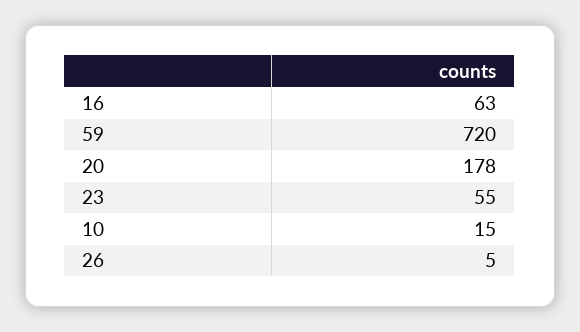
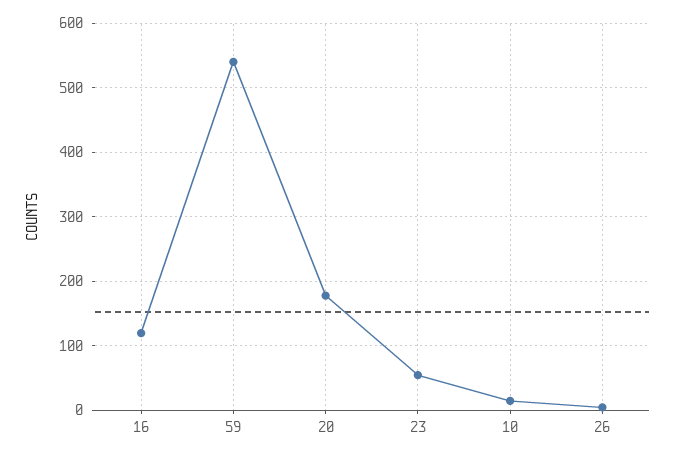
  {
-   "16": 63,
+   "16": 120,
-   "59": 720,
+   "59": 540,
    "20": 178,
    "23": 55,
    "10": 15,
    "26": 5
  }

